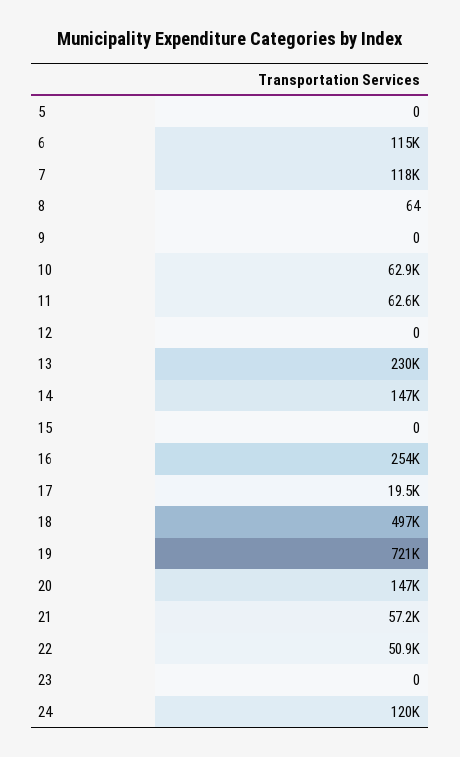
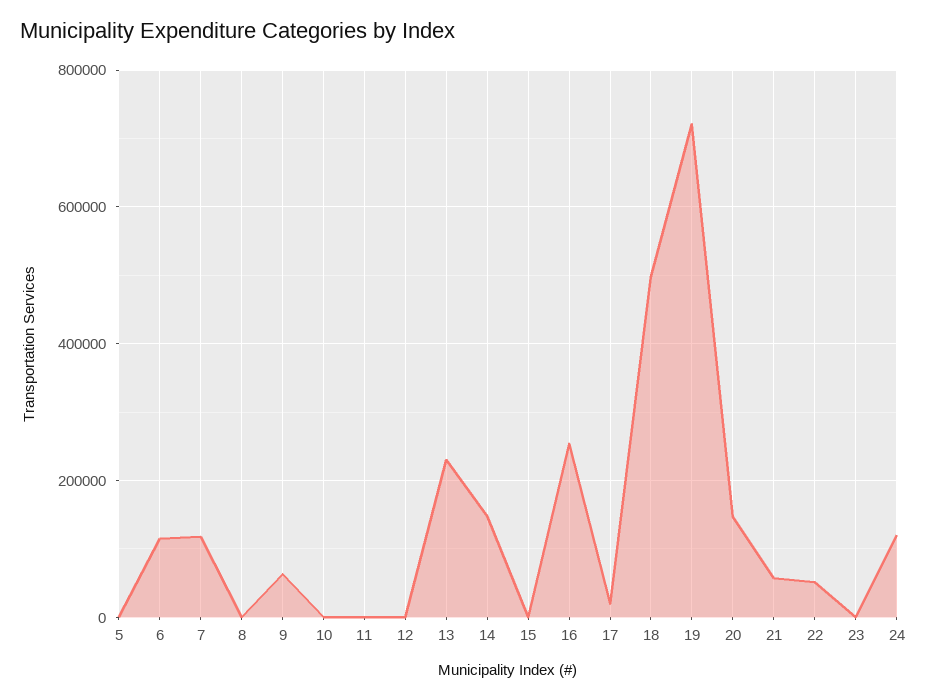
  {
    "5": 0,
    "6": 115000,
    "7": 118000,
    "8": 64,
-   "9": 0,
+   "9": 60000,
-   "10": 62900,
+   "10": 0,
-   "11": 62600,
+   "11": 0,
    "12": 0,
    "13": 230000,
    "14": 147000,
    "15": 0,
    "16": 254000,
    "17": 19500,
    "18": 497000,
    "19": 721000,
    "20": 147000,
    "21": 57200,
    "22": 50900,
    "23": 0,
    "24": 120000
  }

